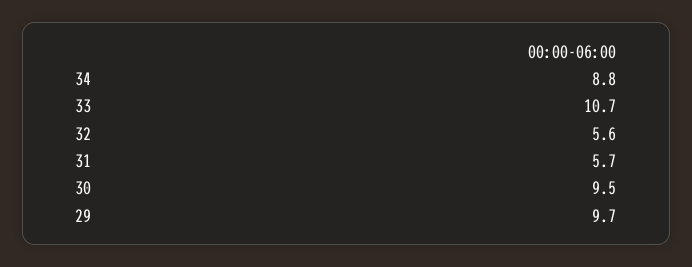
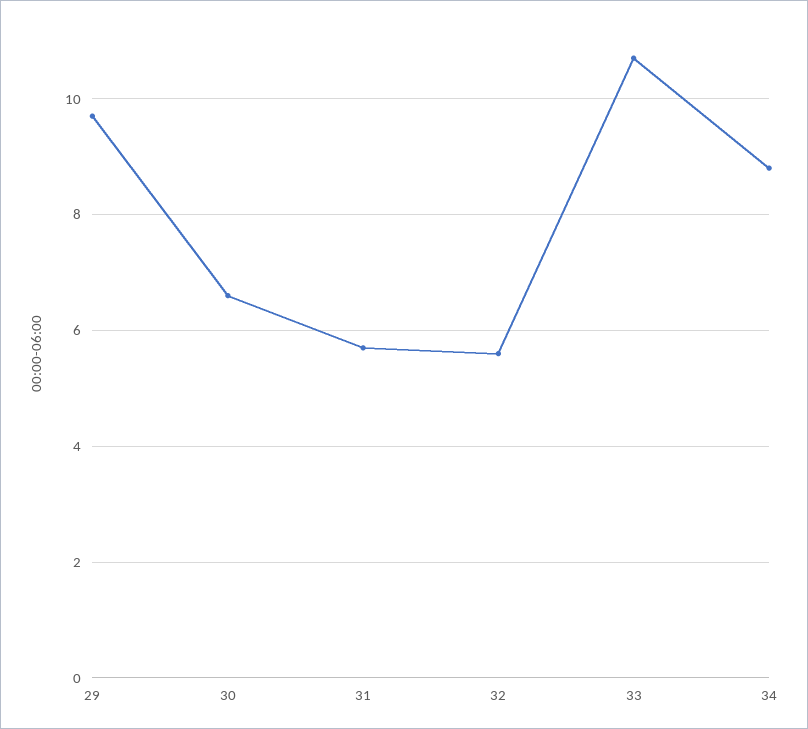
  {
    "34": 8.8,
    "33": 10.7,
    "32": 5.6,
    "31": 5.7,
-   "30": 9.5,
+   "30": 6.5,
    "29": 9.7
  }

